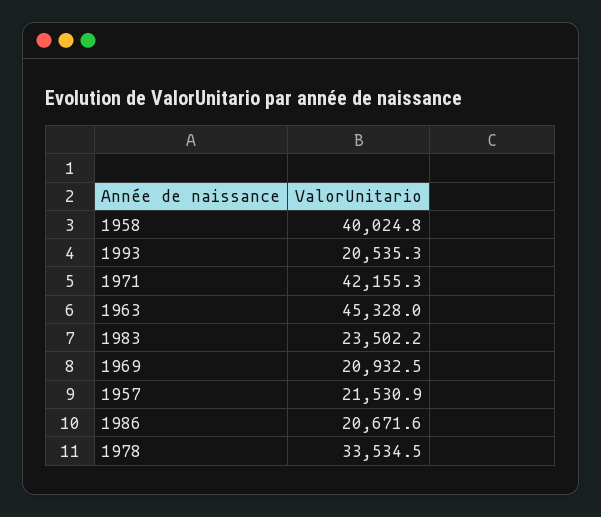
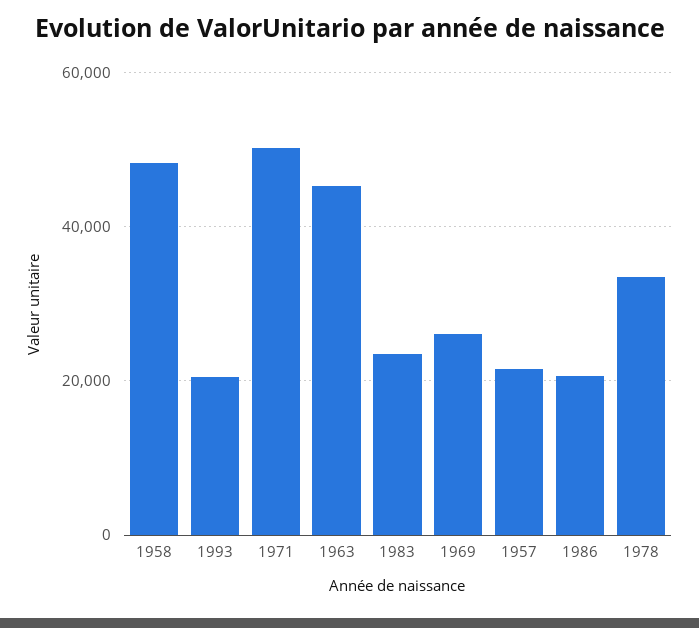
  {
-   "1958": 40024.8,
+   "1958": 48000,
    "1993": 20535.3,
-   "1971": 42155.3,
+   "1971": 50000,
    "1963": 45328,
    "1983": 23502.2,
-   "1969": 20932.5,
+   "1969": 26000,
    "1957": 21530.9,
    "1986": 20671.6,
    "1978": 33534.5
  }

